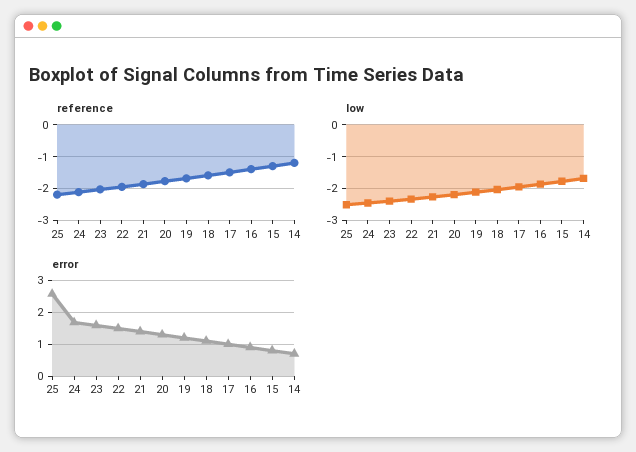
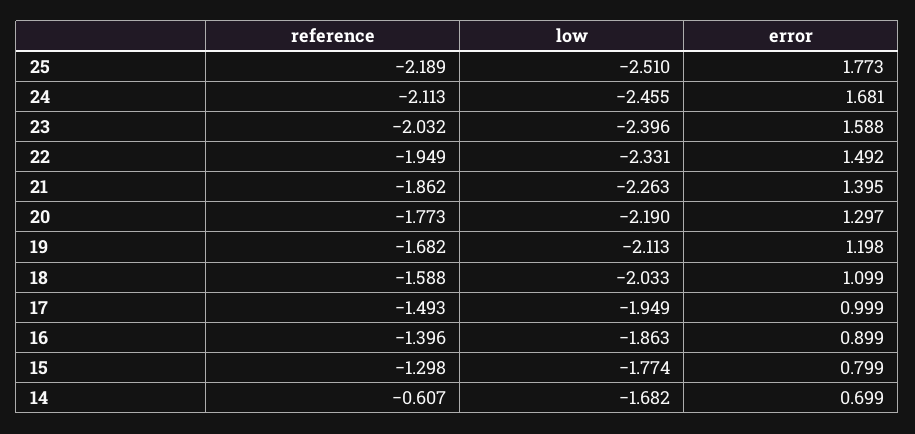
  {
    "reference": {
      "25": -2.189,
      "24": -2.113,
      "23": -2.032,
      "22": -1.949,
      "21": -1.862,
      "20": -1.773,
      "19": -1.682,
      "18": -1.588,
      "17": -1.493,
      "16": -1.396,
      "15": -1.298,
-     "14": -1.2
+     "14": -0.607
    },
    "low": {
      "25": -2.51,
      "24": -2.455,
      "23": -2.396,
      "22": -2.331,
      "21": -2.263,
      "20": -2.19,
      "19": -2.113,
      "18": -2.033,
      "17": -1.949,
      "16": -1.863,
      "15": -1.774,
      "14": -1.682
    },
    "error": {
-     "25": 2.6,
+     "25": 1.773,
      "24": 1.681,
      "23": 1.588,
      "22": 1.492,
      "21": 1.395,
      "20": 1.297,
      "19": 1.198,
      "18": 1.099,
      "17": 0.999,
      "16": 0.899,
      "15": 0.799,
      "14": 0.699
    }
  }

